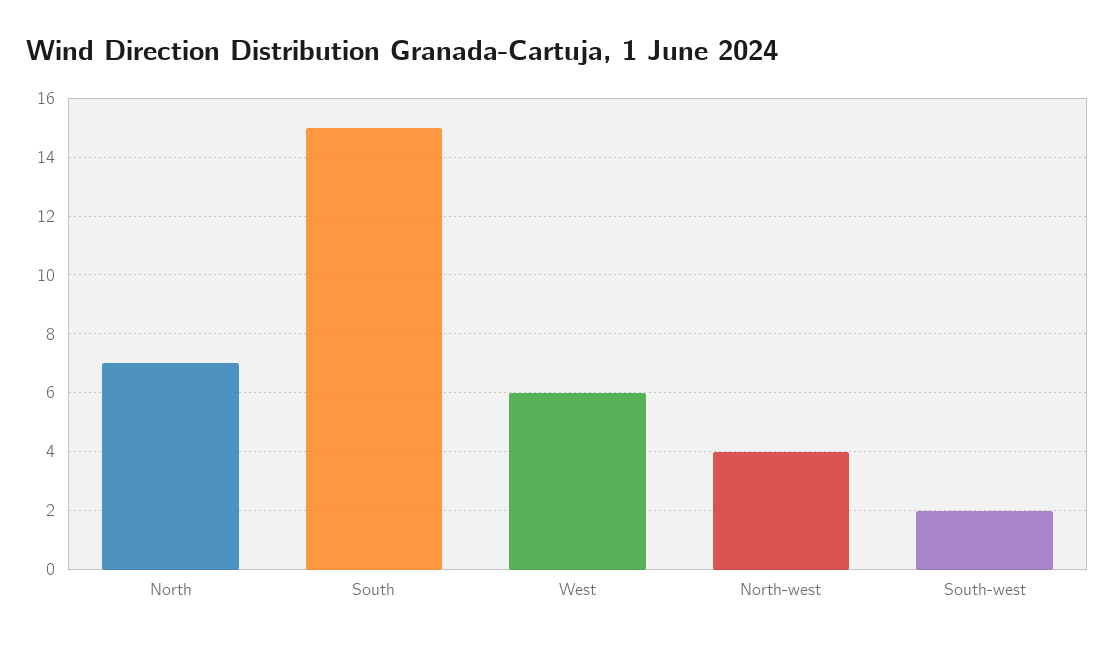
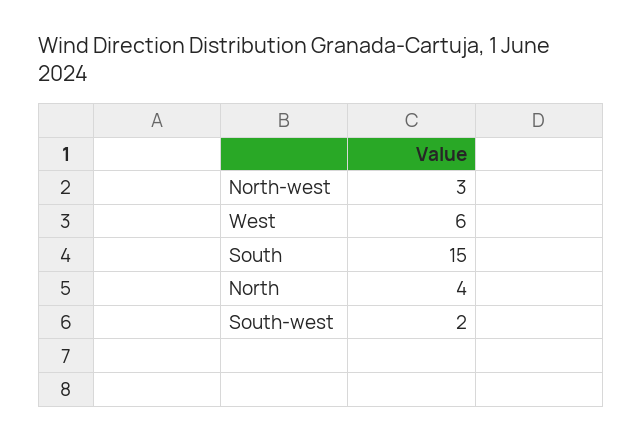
  {
-   "North": 7,
+   "North": 4,
    "South": 15,
    "West": 6,
-   "North-west": 4,
+   "North-west": 3,
    "South-west": 2
  }

